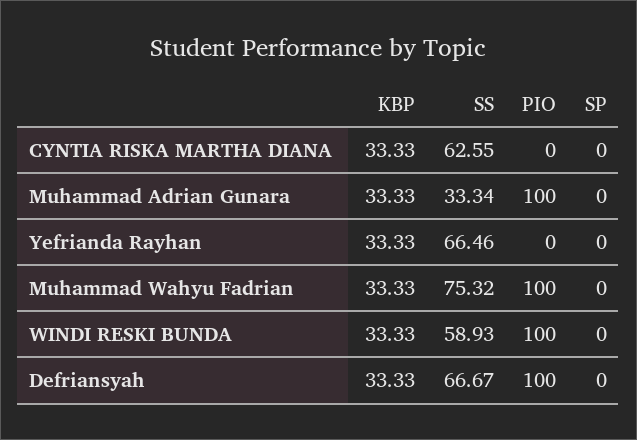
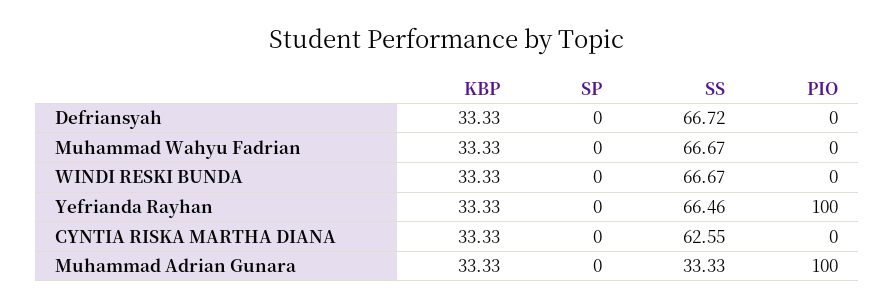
  {
    "KBP": {
      "CYNTIA RISKA MARTHA DIANA": 33.33,
      "Muhammad Adrian Gunara": 33.33,
      "Yefrianda Rayhan": 33.33,
      "Muhammad Wahyu Fadrian": 33.33,
      "WINDI RESKI BUNDA": 33.33,
      "Defriansyah": 33.33
    },
    "SS": {
      "CYNTIA RISKA MARTHA DIANA": 62.55,
-     "Muhammad Adrian Gunara": 33.34,
+     "Muhammad Adrian Gunara": 33.33,
      "Yefrianda Rayhan": 66.46,
-     "Muhammad Wahyu Fadrian": 75.32,
+     "Muhammad Wahyu Fadrian": 66.67,
-     "WINDI RESKI BUNDA": 58.93,
+     "WINDI RESKI BUNDA": 66.67,
-     "Defriansyah": 66.67
+     "Defriansyah": 66.72
    },
    "PIO": {
      "CYNTIA RISKA MARTHA DIANA": 0,
      "Muhammad Adrian Gunara": 100,
-     "Yefrianda Rayhan": 0,
+     "Yefrianda Rayhan": 100,
-     "Muhammad Wahyu Fadrian": 100,
+     "Muhammad Wahyu Fadrian": 0,
-     "WINDI RESKI BUNDA": 100,
+     "WINDI RESKI BUNDA": 0,
-     "Defriansyah": 100
+     "Defriansyah": 0
    },
    "SP": {
      "CYNTIA RISKA MARTHA DIANA": 0,
      "Muhammad Adrian Gunara": 0,
      "Yefrianda Rayhan": 0,
      "Muhammad Wahyu Fadrian": 0,
      "WINDI RESKI BUNDA": 0,
      "Defriansyah": 0
    }
  }

